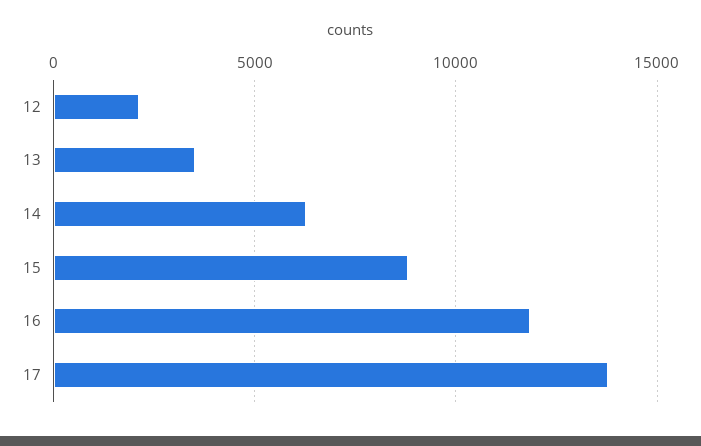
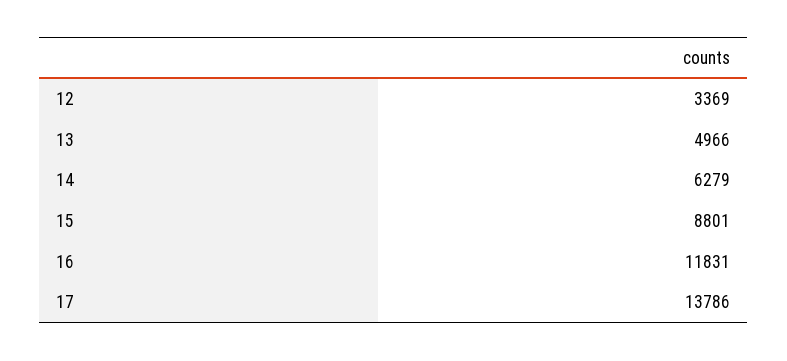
  {
-   "12": 2000,
+   "12": 3369,
-   "13": 3500,
+   "13": 4966,
    "14": 6279,
    "15": 8801,
    "16": 11831,
    "17": 13786
  }

